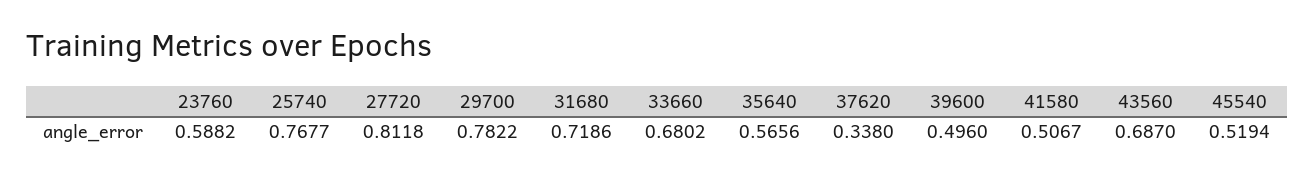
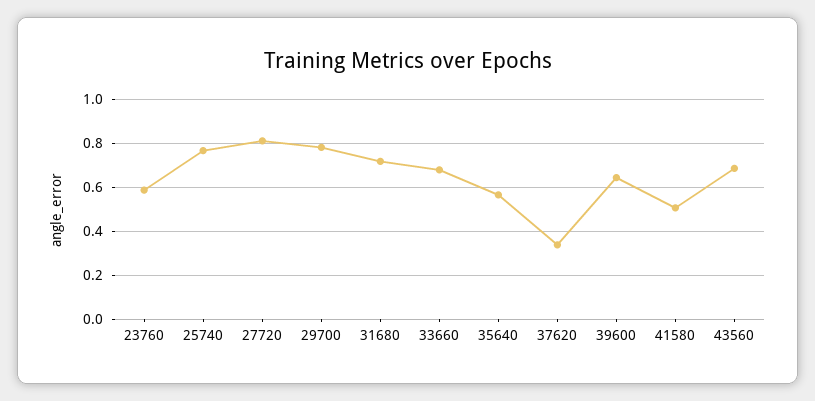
  {
    "23760": 0.5882,
    "25740": 0.7677,
    "27720": 0.8118,
    "29700": 0.7822,
    "31680": 0.7186,
    "33660": 0.6802,
    "35640": 0.5656,
    "37620": 0.338,
-   "39600": 0.496,
+   "39600": 0.65,
    "41580": 0.5067,
-   "43560": 0.687,
+   "43560": 0.687
-   "45540": 0.5194
  }

